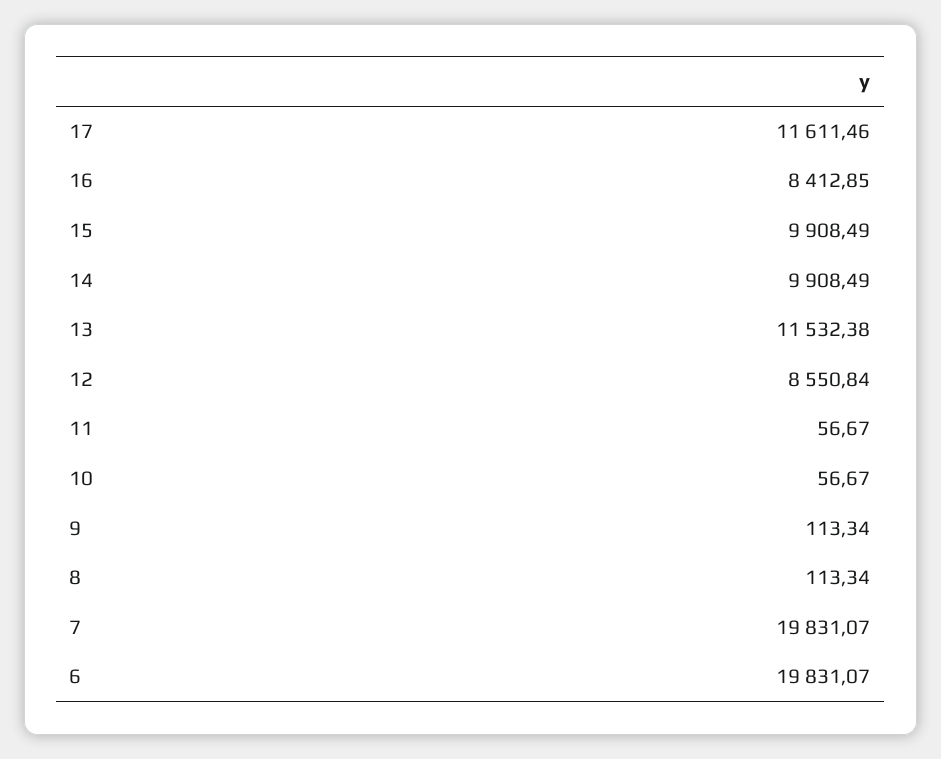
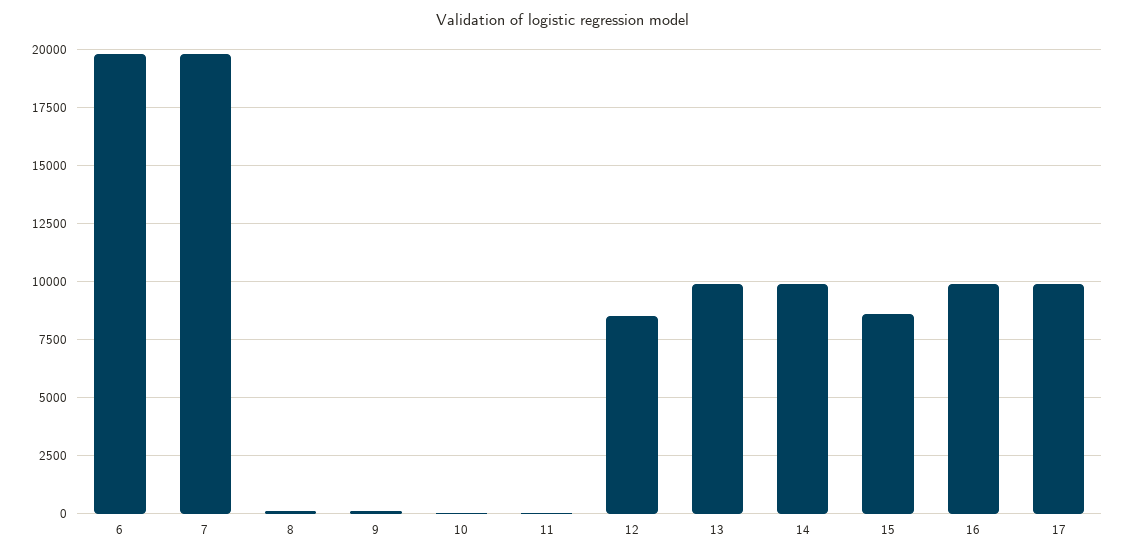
  {
-   "17": 11611.46,
+   "17": 10000,
-   "16": 8412.85,
+   "16": 10000,
-   "15": 9908.49,
+   "15": 8500,
    "14": 9908.49,
-   "13": 11532.38,
+   "13": 10000,
    "12": 8550.84,
    "11": 56.67,
    "10": 56.67,
    "9": 113.34,
    "8": 113.34,
    "7": 19831.07,
    "6": 19831.07
  }

